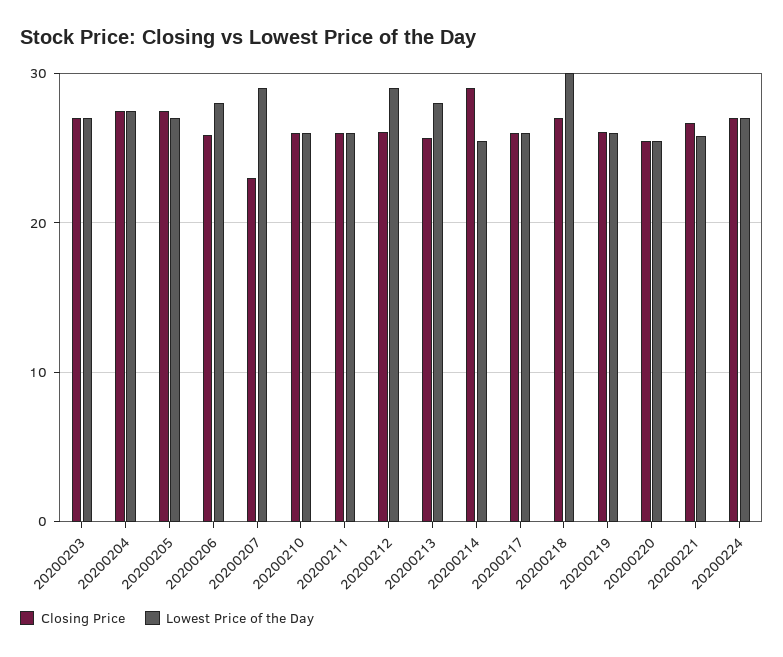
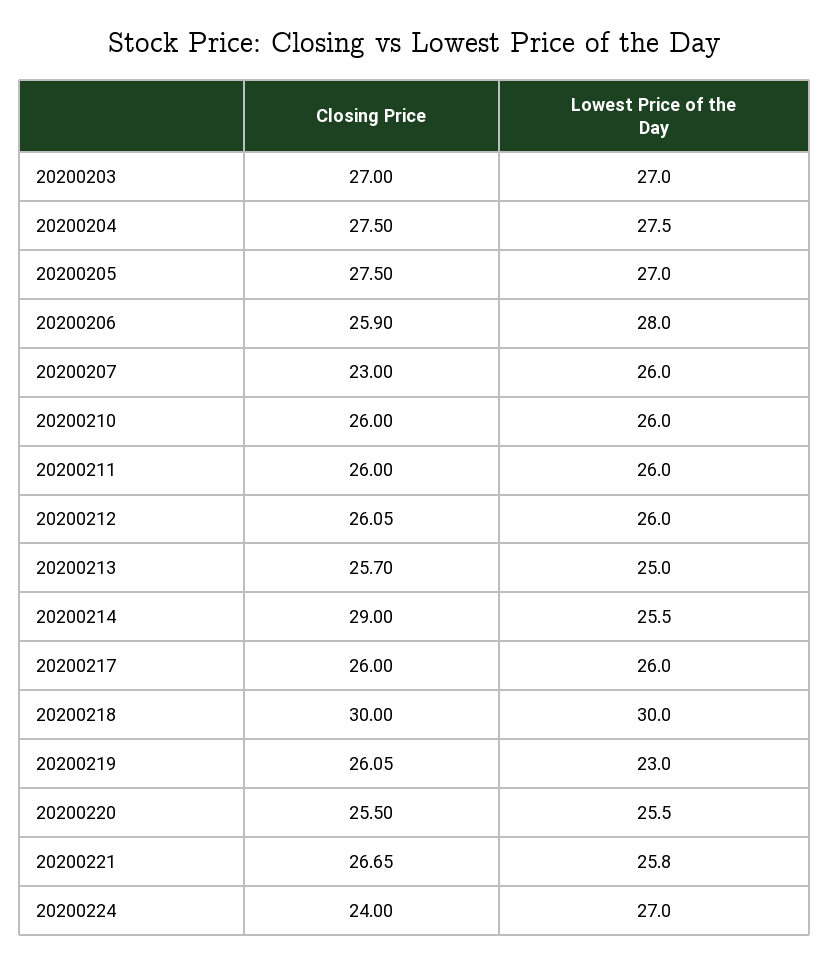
  {
    "Closing Price": {
      "20200203": 27,
      "20200204": 27.5,
      "20200205": 27.5,
      "20200206": 25.9,
      "20200207": 23,
      "20200210": 26,
      "20200211": 26,
      "20200212": 26.05,
      "20200213": 25.7,
      "20200214": 29,
      "20200217": 26,
-     "20200218": 27,
+     "20200218": 30,
      "20200219": 26.05,
      "20200220": 25.5,
      "20200221": 26.65,
-     "20200224": 27
+     "20200224": 24
    },
    "Lowest Price of the Day": {
      "20200203": 27,
      "20200204": 27.5,
      "20200205": 27,
      "20200206": 28,
-     "20200207": 29,
+     "20200207": 26,
      "20200210": 26,
      "20200211": 26,
-     "20200212": 29,
+     "20200212": 26,
-     "20200213": 28,
+     "20200213": 25,
      "20200214": 25.5,
      "20200217": 26,
      "20200218": 30,
-     "20200219": 26,
+     "20200219": 23,
      "20200220": 25.5,
      "20200221": 25.8,
      "20200224": 27
    }
  }

